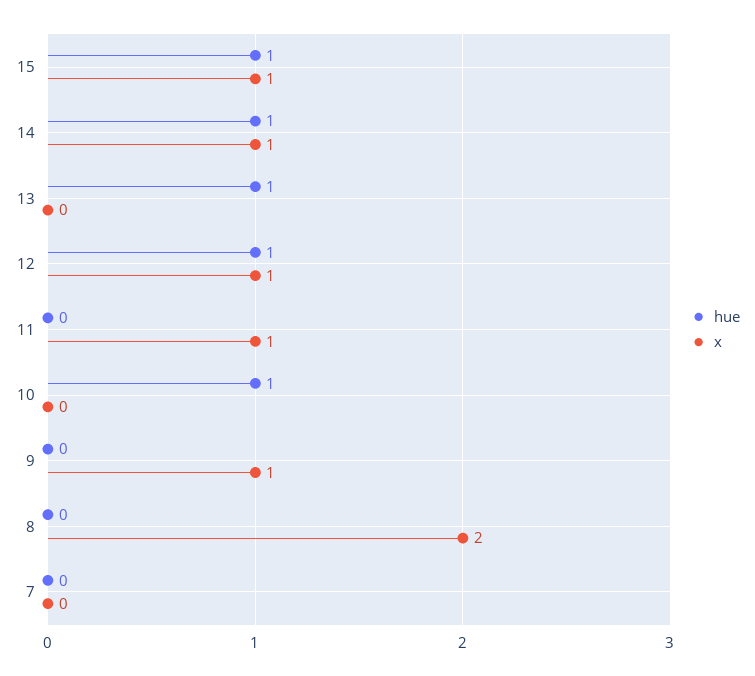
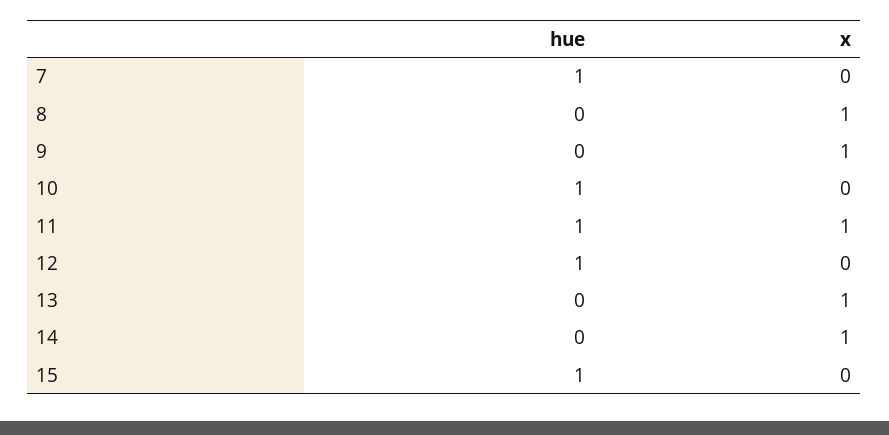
  {
    "hue": {
      "15": 1,
-     "14": 1,
+     "14": 0,
-     "13": 1,
+     "13": 0,
      "12": 1,
-     "11": 0,
+     "11": 1,
      "10": 1,
      "9": 0,
      "8": 0,
-     "7": 0
+     "7": 1
    },
    "x": {
-     "15": 1,
+     "15": 0,
      "14": 1,
-     "13": 0,
+     "13": 1,
-     "12": 1,
+     "12": 0,
      "11": 1,
      "10": 0,
      "9": 1,
-     "8": 2,
+     "8": 1,
      "7": 0
    }
  }

